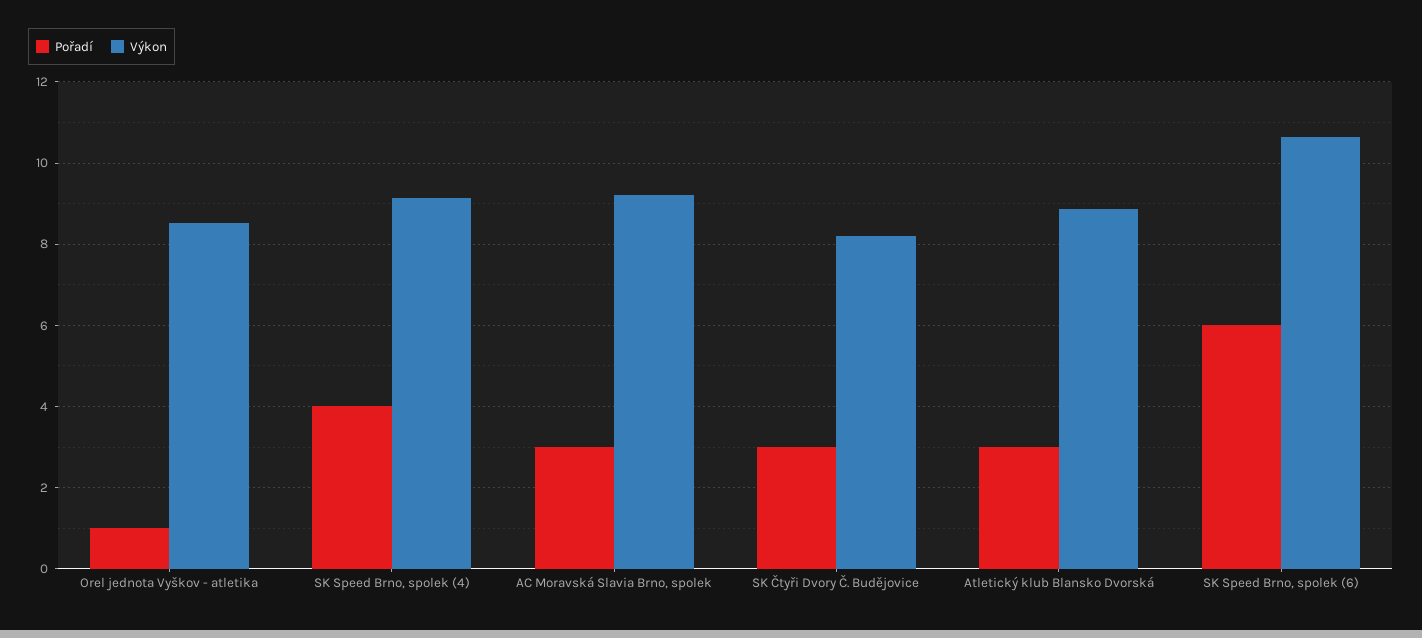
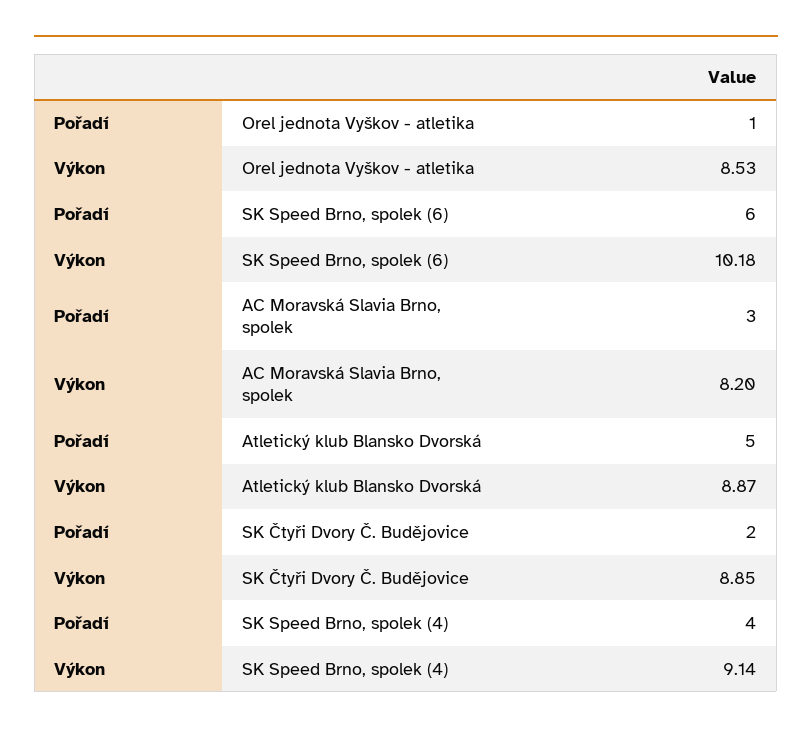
  {
    "Pořadí": {
      "Orel jednota Vyškov - atletika": 1,
      "SK Speed Brno, spolek (4)": 4,
      "AC Moravská Slavia Brno, spolek": 3,
-     "SK Čtyři Dvory Č. Budějovice": 3,
+     "SK Čtyři Dvory Č. Budějovice": 2,
-     "Atletický klub Blansko Dvorská": 3,
+     "Atletický klub Blansko Dvorská": 5,
      "SK Speed Brno, spolek (6)": 6
    },
    "Výkon": {
      "Orel jednota Vyškov - atletika": 8.53,
      "SK Speed Brno, spolek (4)": 9.14,
-     "AC Moravská Slavia Brno, spolek": 9.2,
+     "AC Moravská Slavia Brno, spolek": 8.2,
-     "SK Čtyři Dvory Č. Budějovice": 8.2,
+     "SK Čtyři Dvory Č. Budějovice": 8.85,
      "Atletický klub Blansko Dvorská": 8.87,
-     "SK Speed Brno, spolek (6)": 10.6
+     "SK Speed Brno, spolek (6)": 10.18
    }
  }

